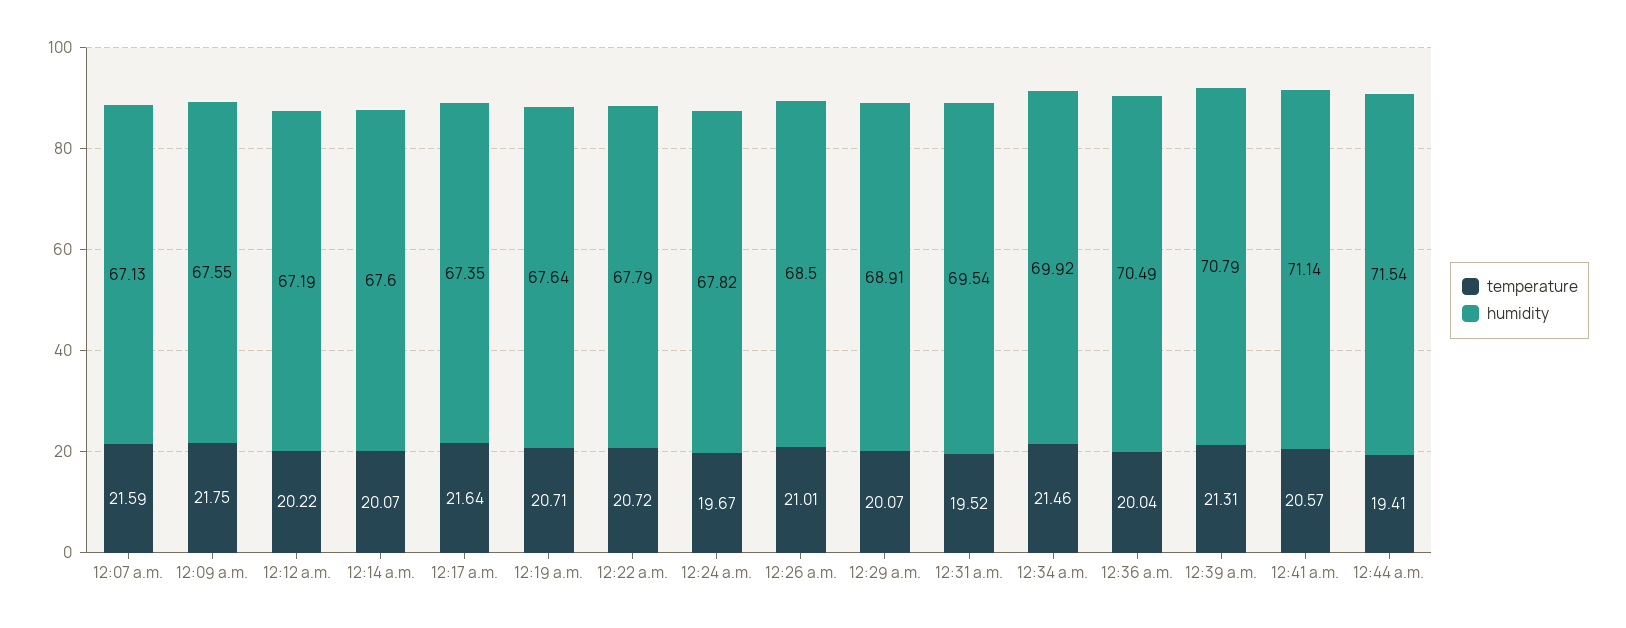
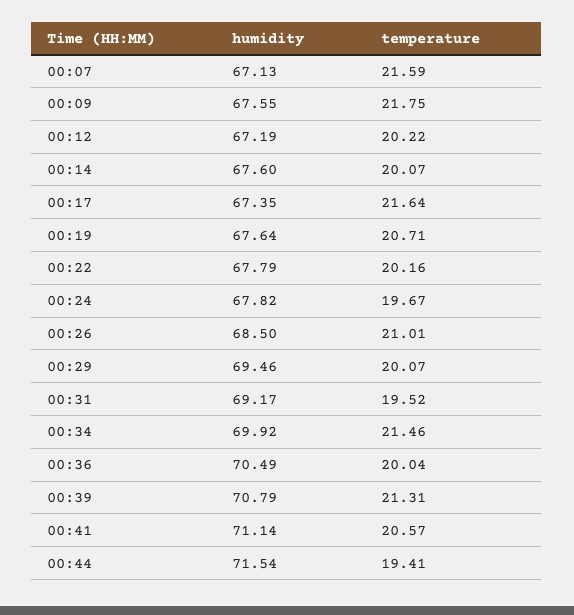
  {
    "temperature": {
      "12:07 a.m.": 21.59,
      "12:09 a.m.": 21.75,
      "12:12 a.m.": 20.22,
      "12:14 a.m.": 20.07,
      "12:17 a.m.": 21.64,
      "12:19 a.m.": 20.71,
-     "12:22 a.m.": 20.72,
+     "12:22 a.m.": 20.16,
      "12:24 a.m.": 19.67,
      "12:26 a.m.": 21.01,
      "12:29 a.m.": 20.07,
      "12:31 a.m.": 19.52,
      "12:34 a.m.": 21.46,
      "12:36 a.m.": 20.04,
      "12:39 a.m.": 21.31,
      "12:41 a.m.": 20.57,
      "12:44 a.m.": 19.41
    },
    "humidity": {
      "12:07 a.m.": 67.13,
      "12:09 a.m.": 67.55,
      "12:12 a.m.": 67.19,
      "12:14 a.m.": 67.6,
      "12:17 a.m.": 67.35,
      "12:19 a.m.": 67.64,
      "12:22 a.m.": 67.79,
      "12:24 a.m.": 67.82,
      "12:26 a.m.": 68.5,
-     "12:29 a.m.": 68.91,
+     "12:29 a.m.": 69.46,
-     "12:31 a.m.": 69.54,
+     "12:31 a.m.": 69.17,
      "12:34 a.m.": 69.92,
      "12:36 a.m.": 70.49,
      "12:39 a.m.": 70.79,
      "12:41 a.m.": 71.14,
      "12:44 a.m.": 71.54
    }
  }

